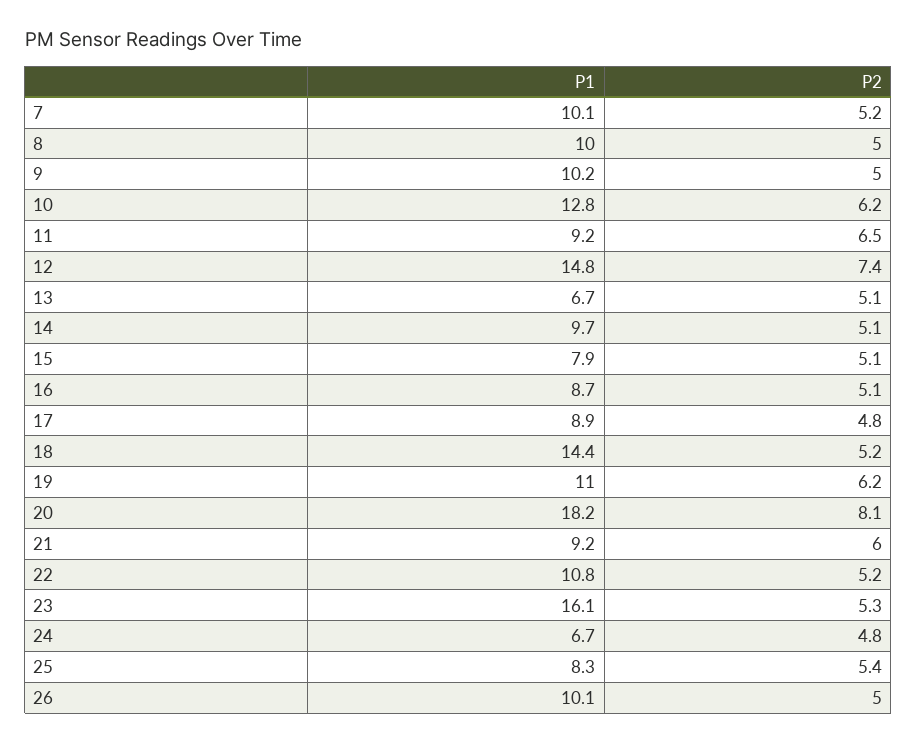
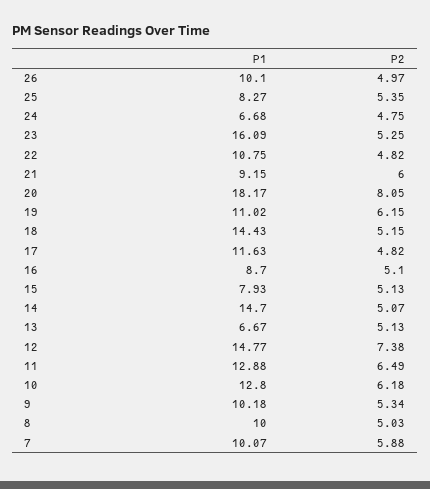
  {
    "P1": {
      "7": 10.07,
      "8": 10,
      "9": 10.18,
      "10": 12.8,
-     "11": 9.2,
+     "11": 12.88,
      "12": 14.77,
      "13": 6.67,
-     "14": 9.7,
+     "14": 14.7,
      "15": 7.93,
      "16": 8.7,
-     "17": 8.9,
+     "17": 11.63,
      "18": 14.43,
      "19": 11.02,
      "20": 18.17,
      "21": 9.15,
      "22": 10.75,
      "23": 16.09,
      "24": 6.68,
      "25": 8.27,
      "26": 10.1
    },
    "P2": {
-     "7": 5.2,
+     "7": 5.88,
      "8": 5.03,
-     "9": 5,
+     "9": 5.34,
      "10": 6.18,
      "11": 6.49,
      "12": 7.38,
      "13": 5.13,
      "14": 5.07,
      "15": 5.13,
      "16": 5.1,
      "17": 4.82,
      "18": 5.15,
      "19": 6.15,
      "20": 8.05,
      "21": 6,
-     "22": 5.2,
+     "22": 4.82,
      "23": 5.25,
      "24": 4.75,
      "25": 5.35,
      "26": 4.97
    }
  }

